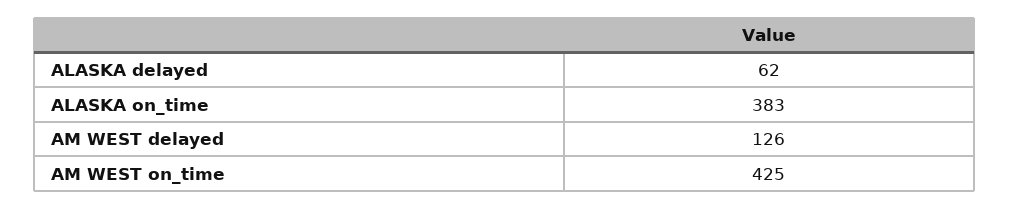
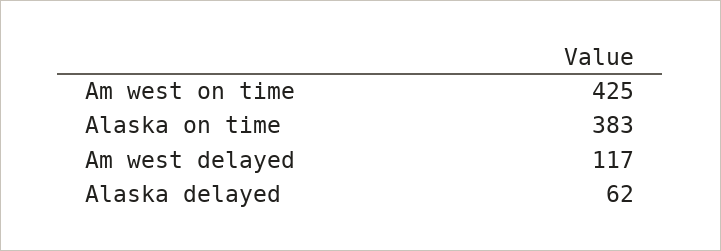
  {
    "ALASKA delayed": 62,
    "ALASKA on_time": 383,
-   "AM WEST delayed": 126,
+   "AM WEST delayed": 117,
    "AM WEST on_time": 425
  }

